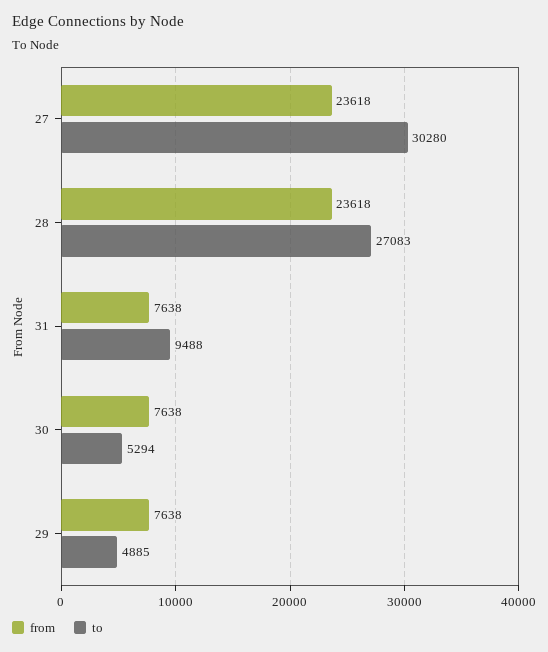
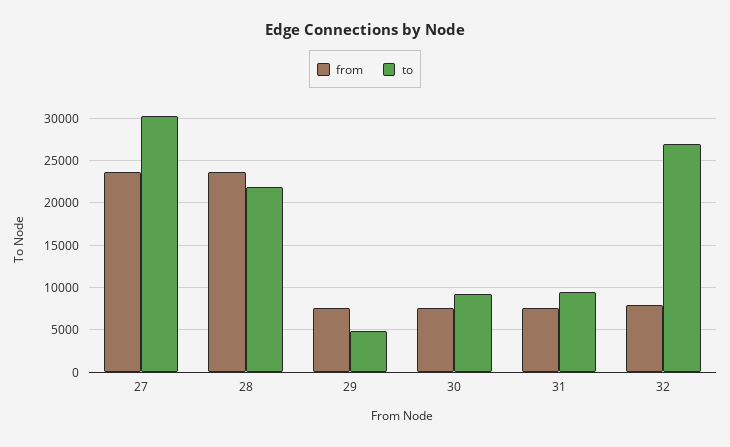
  {
    "from": {
      "27": 23618,
      "28": 23618,
      "31": 7638,
      "30": 7638,
-     "29": 7638
+     "29": 7638,
+     "32": 8000
    },
    "to": {
      "27": 30280,
-     "28": 27083,
+     "28": 22000,
      "31": 9488,
-     "30": 5294,
+     "30": 9000,
-     "29": 4885
+     "29": 4885,
+     "32": 27000
    }
  }

